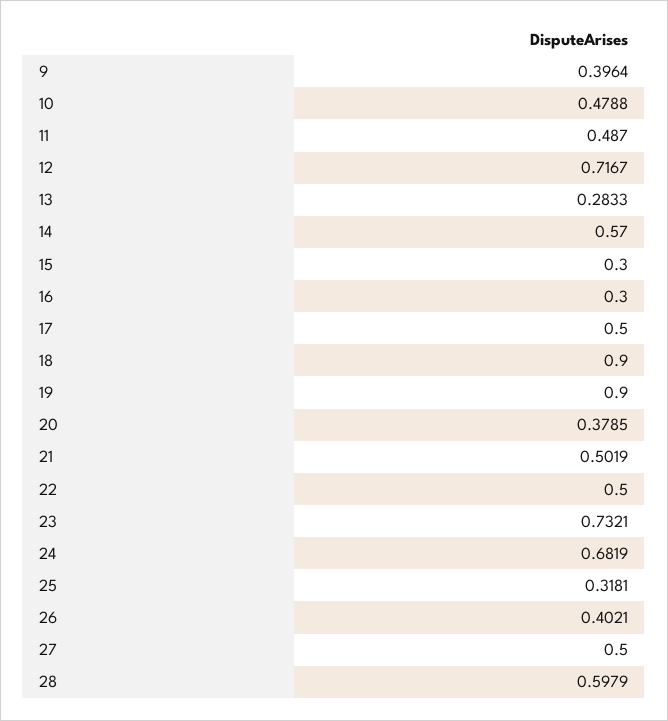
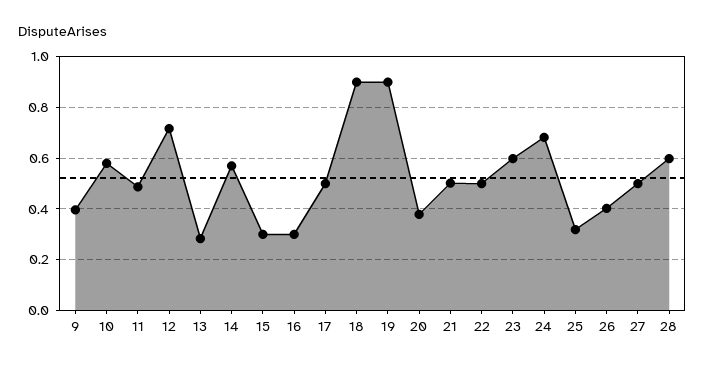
  {
    "9": 0.3964,
-   "10": 0.4788,
+   "10": 0.575,
    "11": 0.487,
    "12": 0.7167,
    "13": 0.2833,
    "14": 0.57,
    "15": 0.3,
    "16": 0.3,
    "17": 0.5,
    "18": 0.9,
    "19": 0.9,
    "20": 0.3785,
    "21": 0.5019,
    "22": 0.5,
-   "23": 0.7321,
+   "23": 0.6,
    "24": 0.6819,
    "25": 0.3181,
    "26": 0.4021,
    "27": 0.5,
    "28": 0.5979
  }

